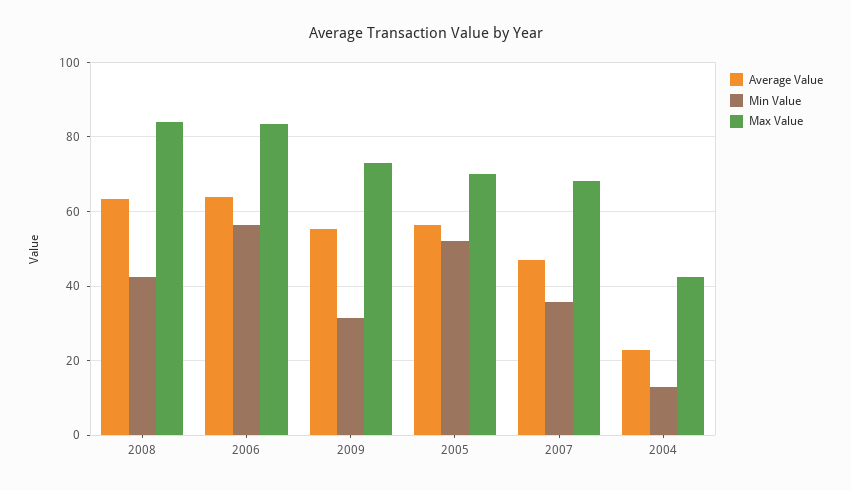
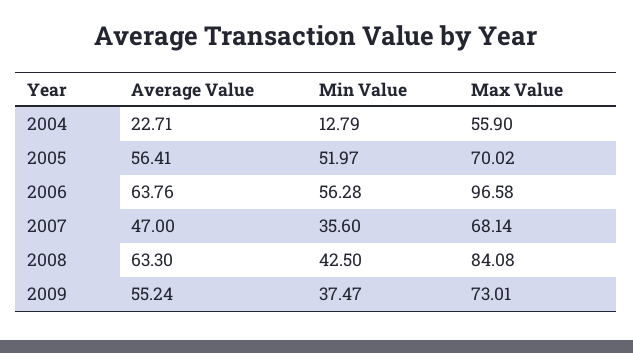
  {
    "Average Value": {
      "2008": 63.3,
      "2006": 63.76,
      "2009": 55.24,
      "2005": 56.41,
      "2007": 47,
      "2004": 22.71
    },
    "Min Value": {
      "2008": 42.5,
      "2006": 56.28,
-     "2009": 32,
+     "2009": 37.47,
      "2005": 51.97,
      "2007": 35.6,
      "2004": 12.79
    },
    "Max Value": {
      "2008": 84.08,
-     "2006": 84,
+     "2006": 96.58,
      "2009": 73.01,
      "2005": 70.02,
      "2007": 68.14,
-     "2004": 42
+     "2004": 55.9
    }
  }

